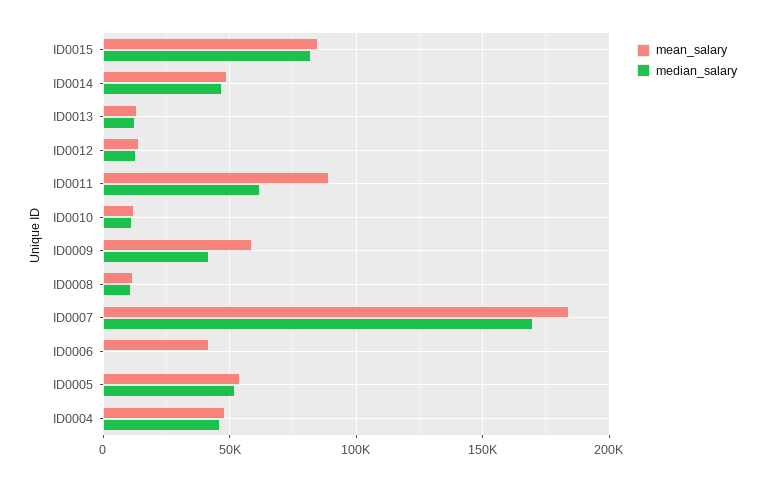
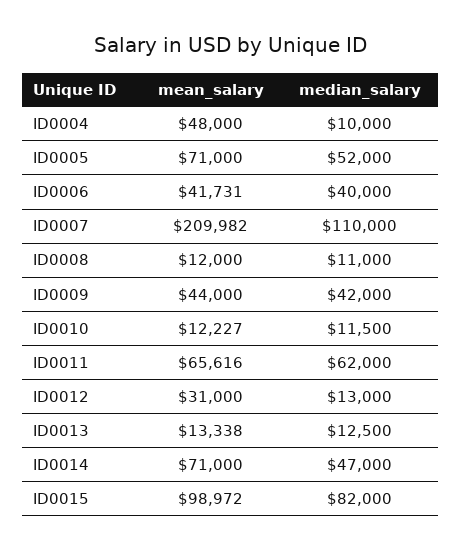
  {
    "mean_salary": {
-     "ID0015": 85000,
+     "ID0015": 98972,
-     "ID0014": 50000,
+     "ID0014": 71000,
      "ID0013": 13338,
-     "ID0012": 15000,
+     "ID0012": 31000,
-     "ID0011": 90000,
+     "ID0011": 65616,
      "ID0010": 12227,
-     "ID0009": 60000,
+     "ID0009": 44000,
      "ID0008": 12000,
-     "ID0007": 185000,
+     "ID0007": 209982,
      "ID0006": 41731,
-     "ID0005": 55000,
+     "ID0005": 71000,
      "ID0004": 48000
    },
    "median_salary": {
      "ID0015": 82000,
      "ID0014": 47000,
      "ID0013": 12500,
      "ID0012": 13000,
      "ID0011": 62000,
      "ID0010": 11500,
      "ID0009": 42000,
      "ID0008": 11000,
-     "ID0007": 170000,
+     "ID0007": 110000,
-     "ID0006": 0,
+     "ID0006": 40000,
      "ID0005": 52000,
-     "ID0004": 45000
+     "ID0004": 10000
    }
  }

